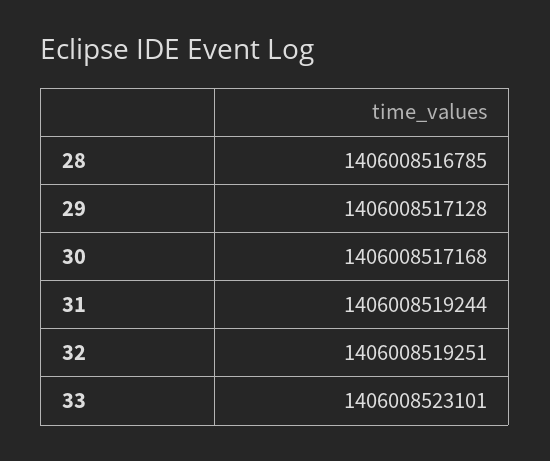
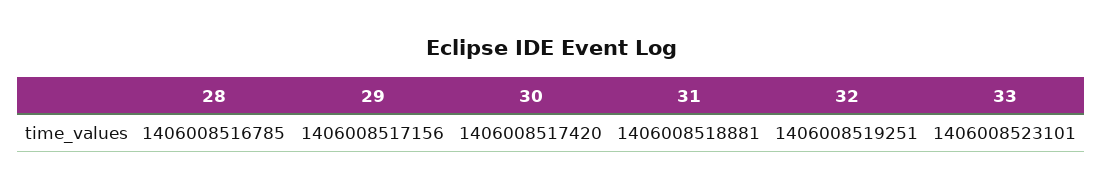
  {
    "28": 1406008516785,
-   "29": 1406008517128,
+   "29": 1406008517156,
-   "30": 1406008517168,
+   "30": 1406008517420,
-   "31": 1406008519244,
+   "31": 1406008518881,
    "32": 1406008519251,
    "33": 1406008523101
  }

